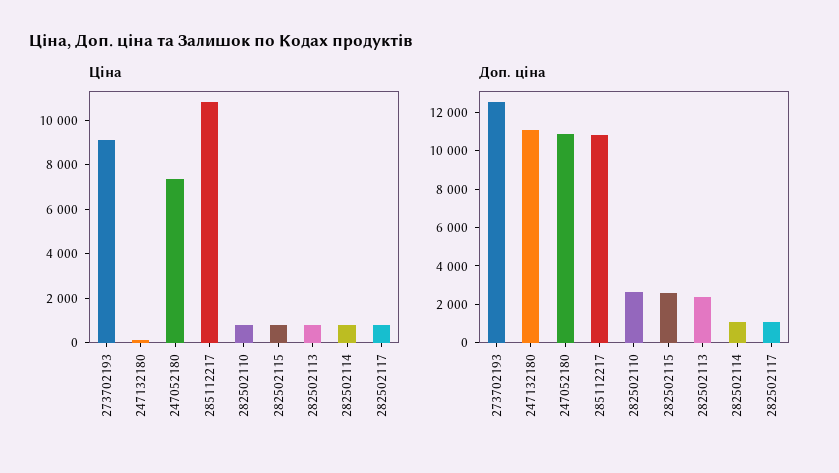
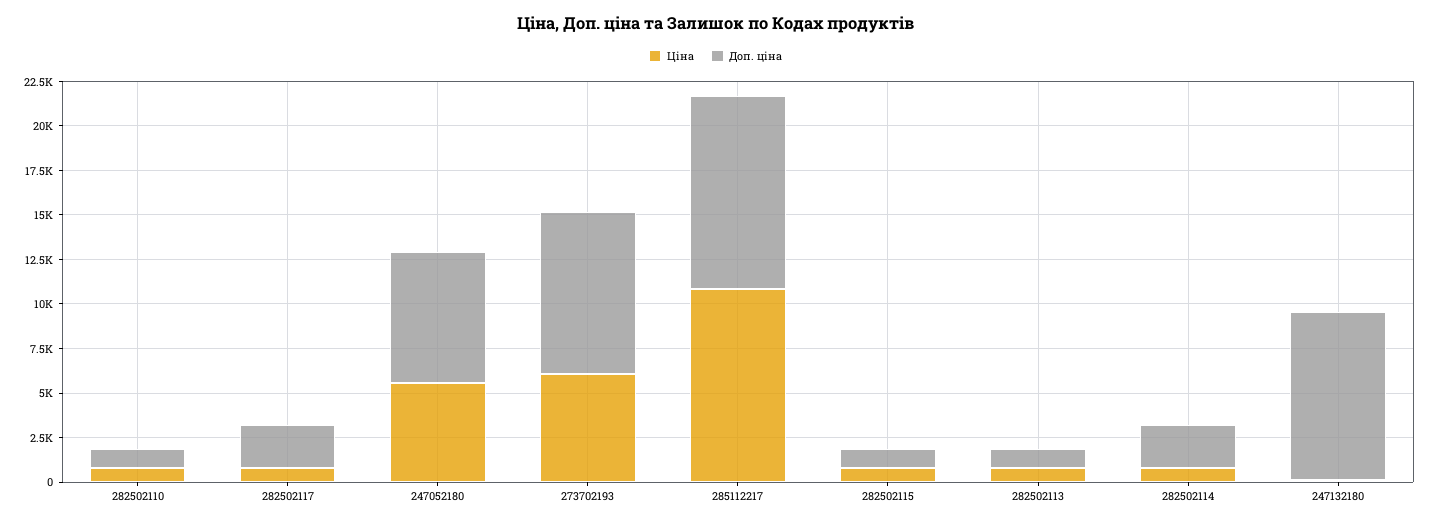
  {
    "Ціна": {
-     "273702193": 9000,
+     "273702193": 6000,
      "247132180": 0,
-     "247052180": 7500,
+     "247052180": 5500,
      "285112217": 11000,
      "282502110": 1000,
      "282502115": 1000,
      "282502113": 1000,
      "282502114": 1000,
      "282502117": 1000
    },
    "Доп. ціна": {
-     "273702193": 12500,
+     "273702193": 9000,
-     "247132180": 11000,
+     "247132180": 9500,
-     "247052180": 11000,
+     "247052180": 7500,
      "285112217": 11000,
-     "282502110": 2500,
+     "282502110": 1000,
-     "282502115": 2500,
+     "282502115": 1000,
-     "282502113": 2500,
+     "282502113": 1000,
-     "282502114": 1000,
+     "282502114": 2500,
-     "282502117": 1000
+     "282502117": 2500
    }
  }

